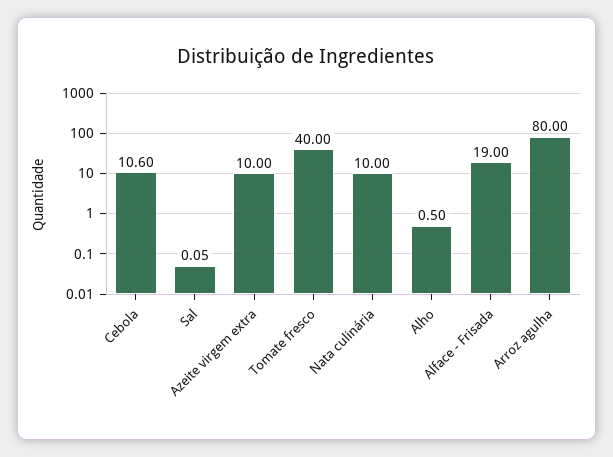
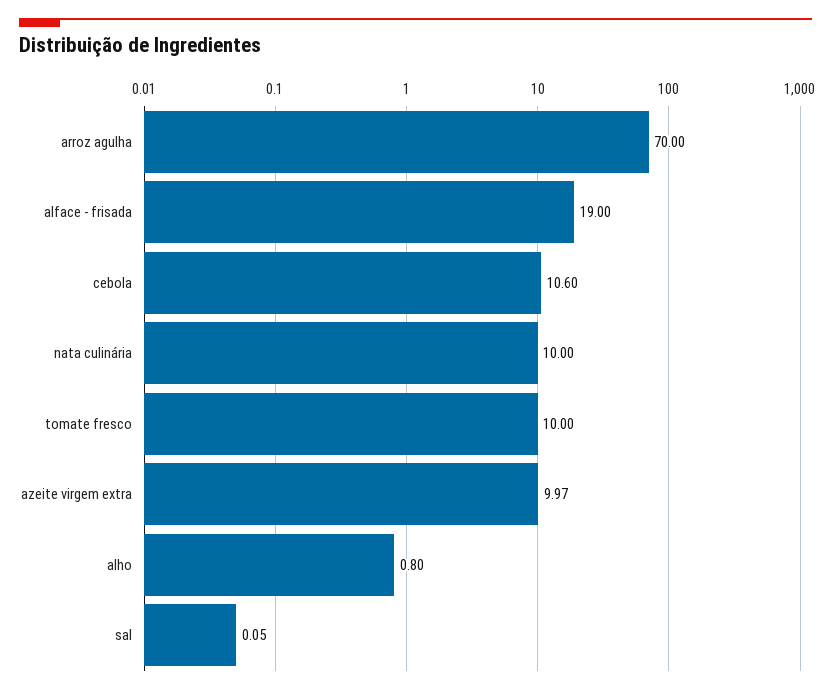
  {
    "Cebola": 10.6,
    "Sal": 0.05,
-   "Azeite virgem extra": 10,
+   "Azeite virgem extra": 9.97,
-   "Tomate fresco": 40,
+   "Tomate fresco": 10,
    "Nata culinária": 10,
-   "Alho": 0.5,
+   "Alho": 0.8,
    "Alface - Frisada": 19,
-   "Arroz agulha": 80
+   "Arroz agulha": 70
  }

